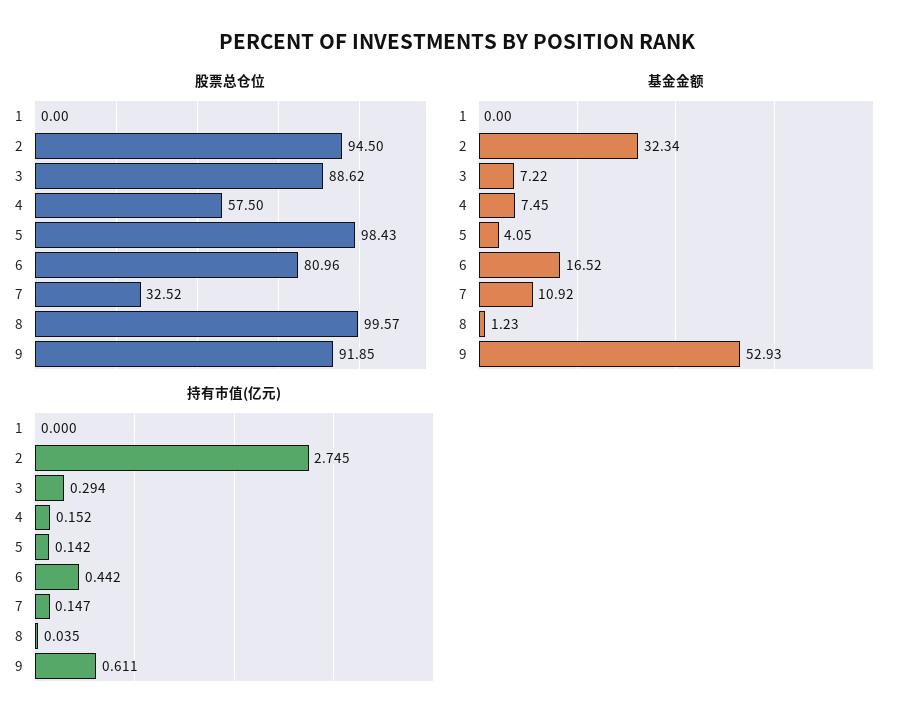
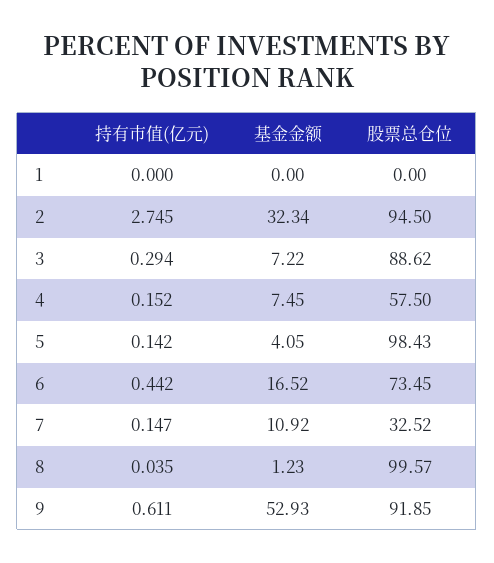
  {
    "股票总仓位": {
      "1": 0,
      "2": 94.5,
      "3": 88.62,
      "4": 57.5,
      "5": 98.43,
-     "6": 80.96,
+     "6": 73.45,
      "7": 32.52,
      "8": 99.57,
      "9": 91.85
    },
    "基金金额": {
      "1": 0,
      "2": 32.34,
      "3": 7.22,
      "4": 7.45,
      "5": 4.05,
      "6": 16.52,
      "7": 10.92,
      "8": 1.23,
      "9": 52.93
    },
    "持有市值(亿元)": {
      "1": 0,
      "2": 2.745,
      "3": 0.294,
      "4": 0.152,
      "5": 0.142,
      "6": 0.442,
      "7": 0.147,
      "8": 0.035,
      "9": 0.611
    }
  }

